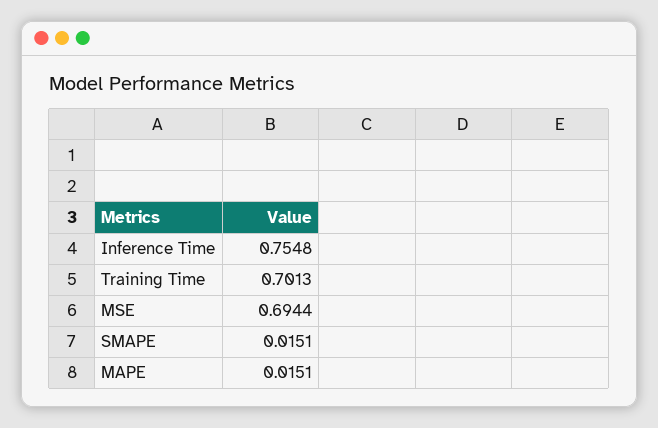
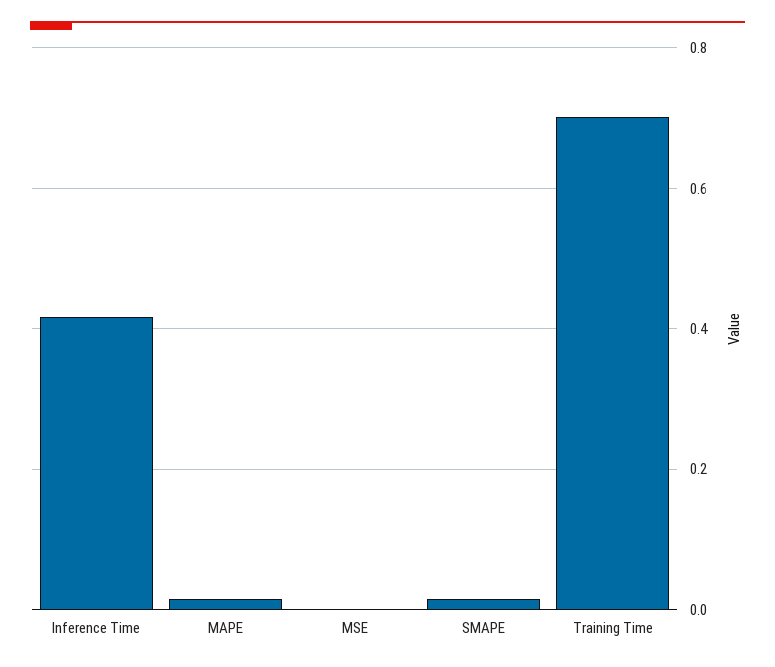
  {
-   "Inference Time": 0.7548,
+   "Inference Time": 0.42,
    "Training Time": 0.7013,
-   "MSE": 0.6944,
+   "MSE": 0,
    "SMAPE": 0.0151,
    "MAPE": 0.0151
  }

